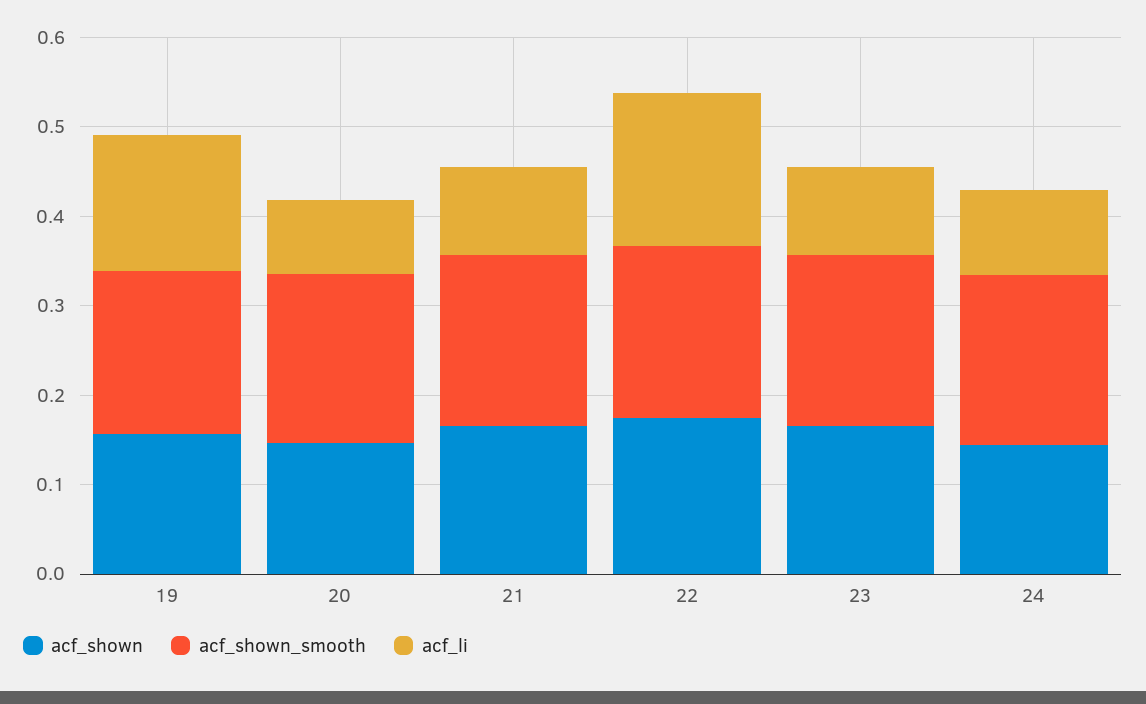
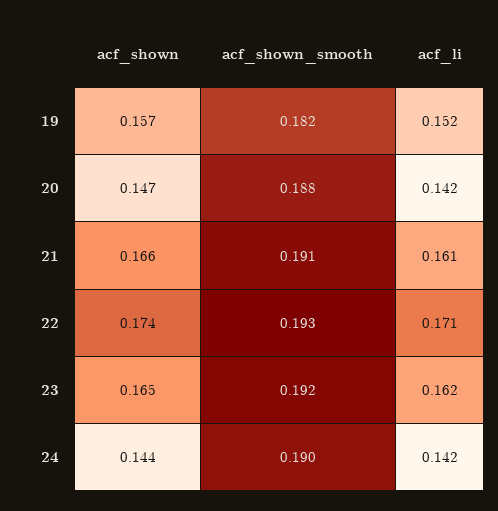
  {
    "acf_shown": {
      "19": 0.157,
      "20": 0.147,
      "21": 0.166,
      "22": 0.174,
      "23": 0.165,
      "24": 0.144
    },
    "acf_shown_smooth": {
      "19": 0.182,
      "20": 0.188,
      "21": 0.191,
      "22": 0.193,
      "23": 0.192,
      "24": 0.19
    },
    "acf_li": {
      "19": 0.152,
-     "20": 0.08,
+     "20": 0.142,
-     "21": 0.1,
+     "21": 0.161,
      "22": 0.171,
-     "23": 0.1,
+     "23": 0.162,
-     "24": 0.1
+     "24": 0.142
    }
  }

